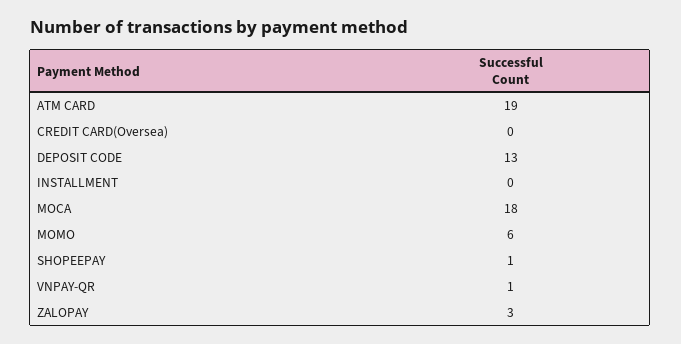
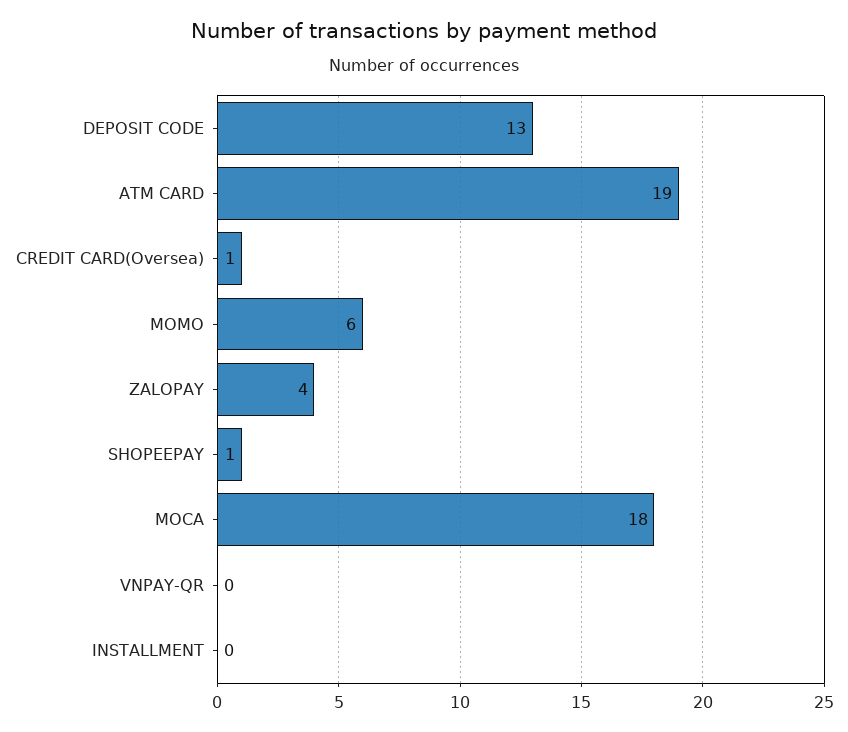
  {
    "ATM CARD": 19,
-   "CREDIT CARD(Oversea)": 0,
+   "CREDIT CARD(Oversea)": 1,
    "DEPOSIT CODE": 13,
    "INSTALLMENT": 0,
    "MOCA": 18,
    "MOMO": 6,
    "SHOPEEPAY": 1,
-   "VNPAY-QR": 1,
+   "VNPAY-QR": 0,
-   "ZALOPAY": 3
+   "ZALOPAY": 4
  }

